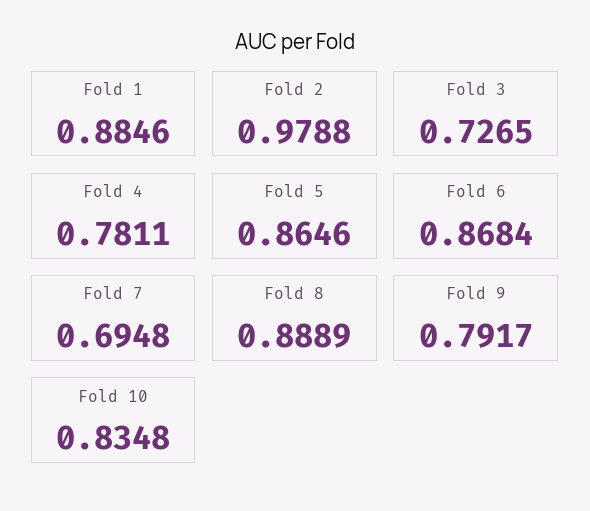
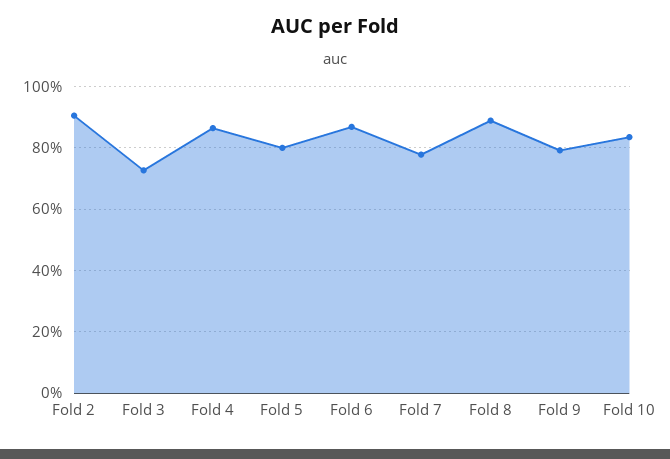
  {
-   "Fold 1": 0.8846,
-   "Fold 2": 0.9788,
+   "Fold 2": 0.9,
    "Fold 3": 0.7265,
-   "Fold 4": 0.7811,
+   "Fold 4": 0.86,
-   "Fold 5": 0.8646,
+   "Fold 5": 0.8,
    "Fold 6": 0.8684,
-   "Fold 7": 0.6948,
+   "Fold 7": 0.78,
    "Fold 8": 0.8889,
    "Fold 9": 0.7917,
    "Fold 10": 0.8348
  }

